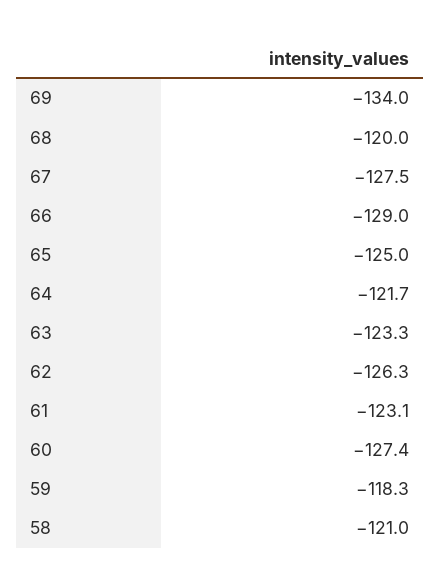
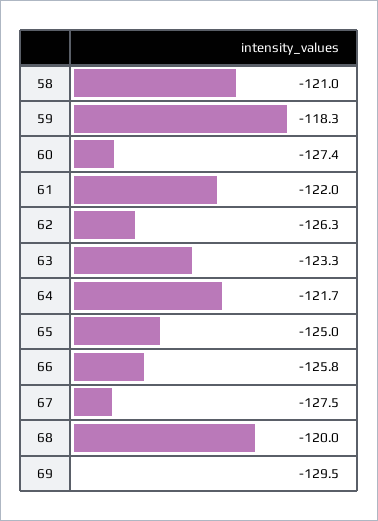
  {
-   "69": -134,
+   "69": -129.5,
    "68": -120,
    "67": -127.5,
-   "66": -129,
+   "66": -125.8,
    "65": -125,
    "64": -121.7,
    "63": -123.3,
    "62": -126.3,
-   "61": -123.1,
+   "61": -122,
    "60": -127.4,
    "59": -118.3,
    "58": -121
  }

